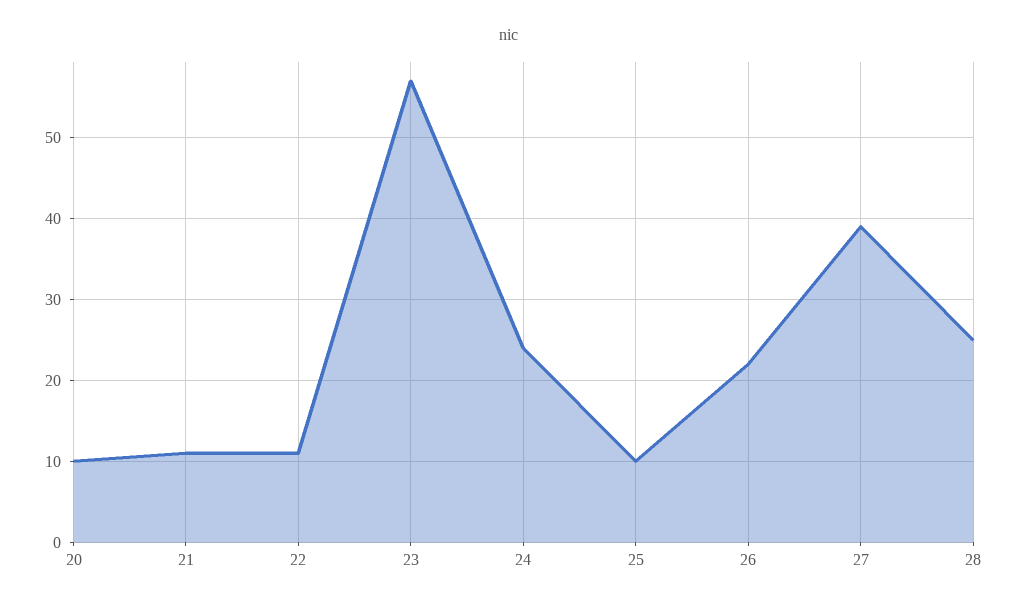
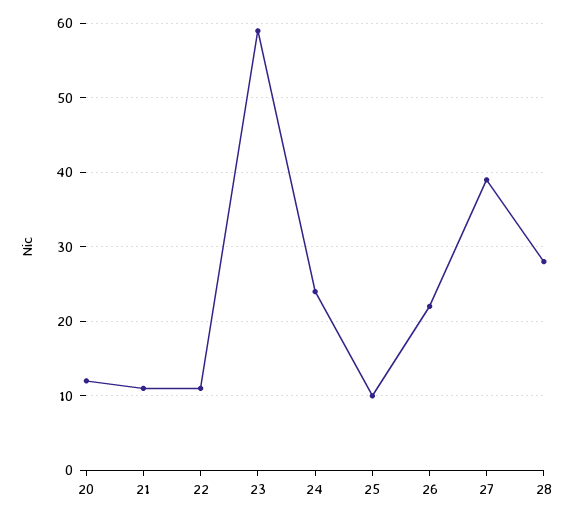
  {
-   "20": 10,
+   "20": 12,
    "21": 11,
    "22": 11,
-   "23": 57,
+   "23": 59,
    "24": 24,
    "25": 10,
    "26": 22,
    "27": 39,
-   "28": 25
+   "28": 28
  }

